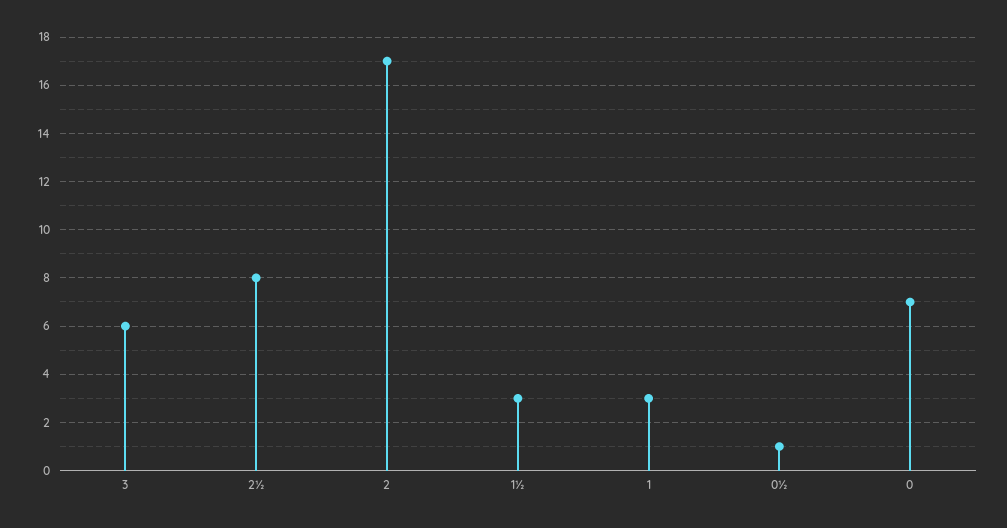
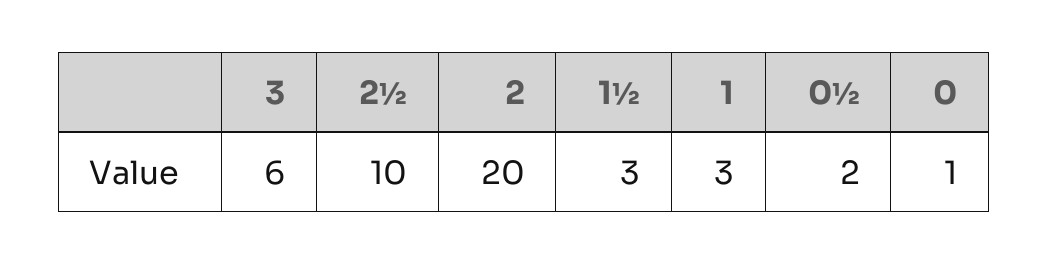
  {
    "3": 6,
-   "2½": 8,
+   "2½": 10,
-   "2": 17,
+   "2": 20,
    "1½": 3,
    "1": 3,
-   "0½": 1,
+   "0½": 2,
-   "0": 7
+   "0": 1
  }

